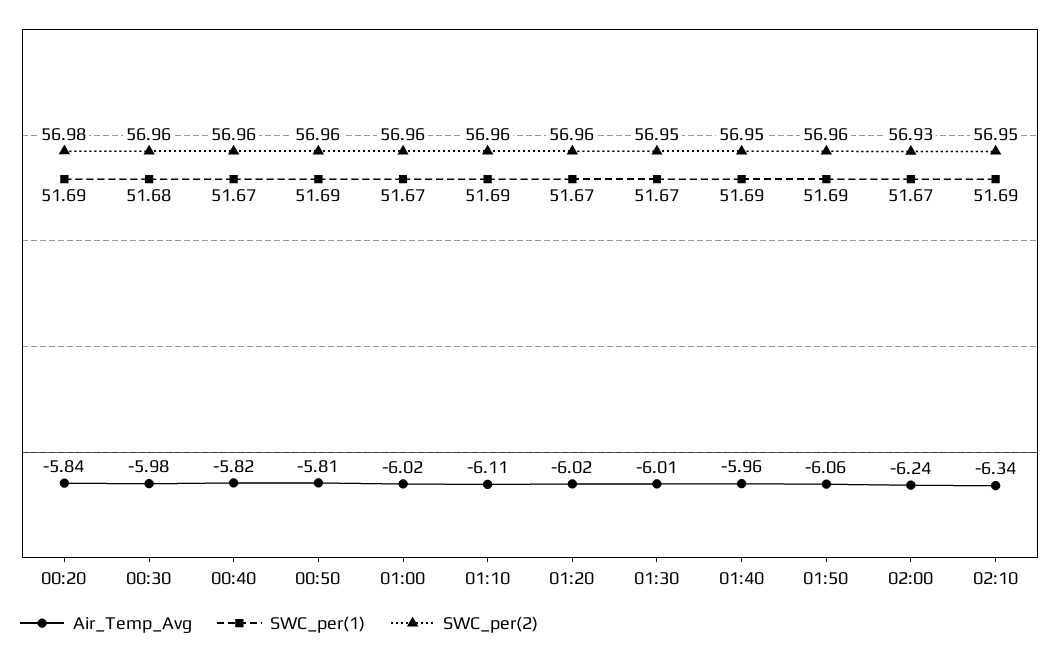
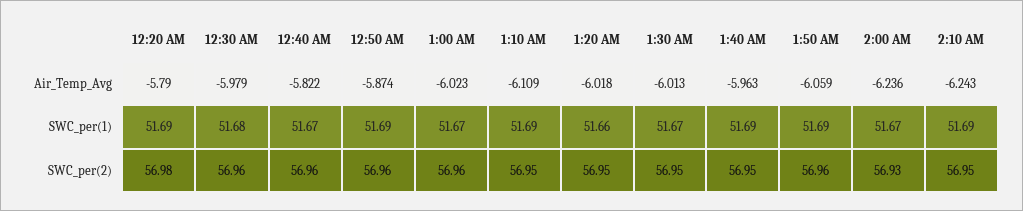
  {
    "Air_Temp_Avg": {
-     "00:20": -5.84,
+     "00:20": -5.79,
      "00:30": -5.979,
      "00:40": -5.822,
-     "00:50": -5.81,
+     "00:50": -5.874,
      "01:00": -6.023,
      "01:10": -6.109,
      "01:20": -6.018,
      "01:30": -6.013,
      "01:40": -5.963,
      "01:50": -6.059,
      "02:00": -6.236,
-     "02:10": -6.34
+     "02:10": -6.243
    },
    "SWC_per(1)": {
      "00:20": 51.69,
      "00:30": 51.68,
      "00:40": 51.67,
      "00:50": 51.69,
      "01:00": 51.67,
      "01:10": 51.69,
-     "01:20": 51.67,
+     "01:20": 51.66,
      "01:30": 51.67,
      "01:40": 51.69,
      "01:50": 51.69,
      "02:00": 51.67,
      "02:10": 51.69
    },
    "SWC_per(2)": {
      "00:20": 56.98,
      "00:30": 56.96,
      "00:40": 56.96,
      "00:50": 56.96,
      "01:00": 56.96,
-     "01:10": 56.96,
+     "01:10": 56.95,
-     "01:20": 56.96,
+     "01:20": 56.95,
      "01:30": 56.95,
      "01:40": 56.95,
      "01:50": 56.96,
      "02:00": 56.93,
      "02:10": 56.95
    }
  }

